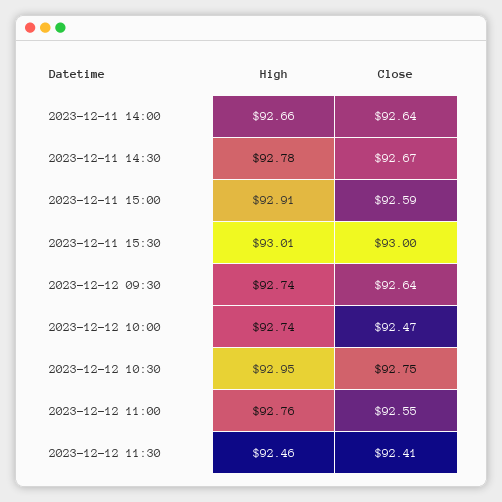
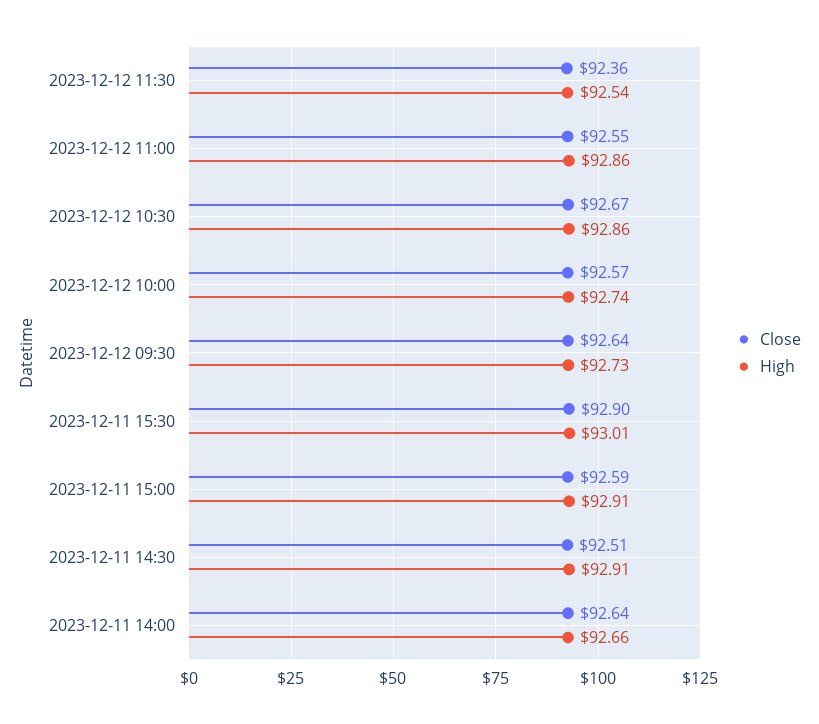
  {
    "High": {
      "2023-12-11 14:00": 92.66,
-     "2023-12-11 14:30": 92.78,
+     "2023-12-11 14:30": 92.91,
      "2023-12-11 15:00": 92.91,
      "2023-12-11 15:30": 93.01,
-     "2023-12-12 09:30": 92.74,
+     "2023-12-12 09:30": 92.73,
      "2023-12-12 10:00": 92.74,
-     "2023-12-12 10:30": 92.95,
+     "2023-12-12 10:30": 92.86,
-     "2023-12-12 11:00": 92.76,
+     "2023-12-12 11:00": 92.86,
-     "2023-12-12 11:30": 92.46
+     "2023-12-12 11:30": 92.54
    },
    "Close": {
      "2023-12-11 14:00": 92.64,
-     "2023-12-11 14:30": 92.67,
+     "2023-12-11 14:30": 92.51,
      "2023-12-11 15:00": 92.59,
-     "2023-12-11 15:30": 93,
+     "2023-12-11 15:30": 92.9,
      "2023-12-12 09:30": 92.64,
-     "2023-12-12 10:00": 92.47,
+     "2023-12-12 10:00": 92.57,
-     "2023-12-12 10:30": 92.75,
+     "2023-12-12 10:30": 92.67,
      "2023-12-12 11:00": 92.55,
-     "2023-12-12 11:30": 92.41
+     "2023-12-12 11:30": 92.36
    }
  }

